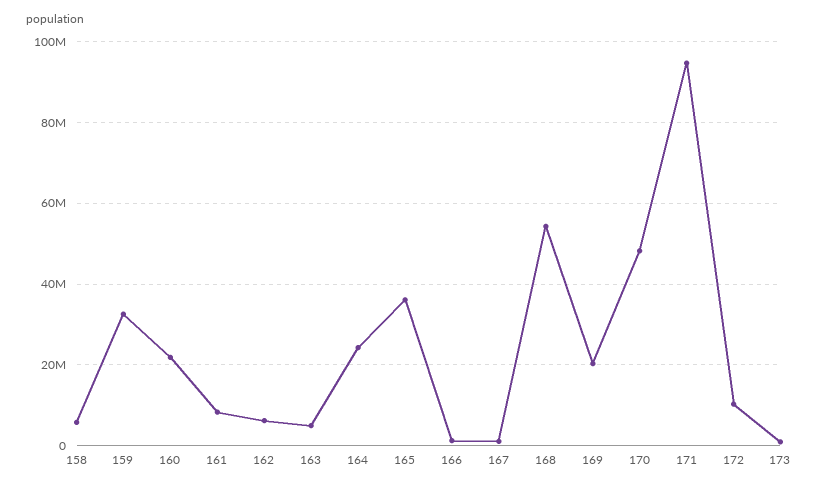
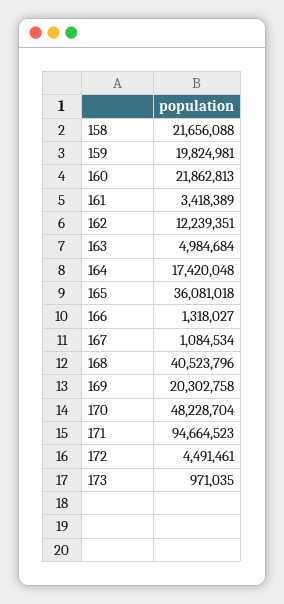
  {
-   "158": 6000000,
+   "158": 21656088,
-   "159": 32000000,
+   "159": 19824981,
    "160": 21862813,
-   "161": 8000000,
+   "161": 3418389,
-   "162": 6000000,
+   "162": 12239351,
    "163": 4984684,
-   "164": 24000000,
+   "164": 17420048,
    "165": 36081018,
    "166": 1318027,
    "167": 1084534,
-   "168": 54000000,
+   "168": 40523796,
    "169": 20302758,
    "170": 48228704,
    "171": 94664523,
-   "172": 10000000,
+   "172": 4491461,
    "173": 971035
  }

